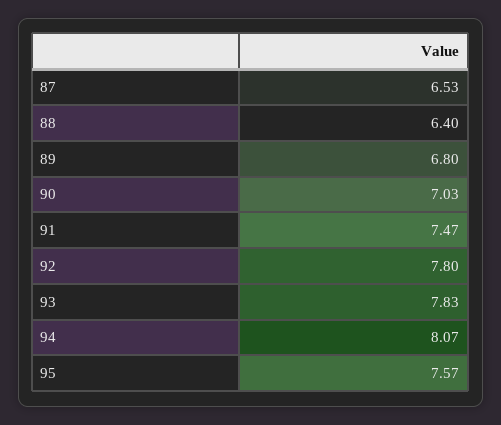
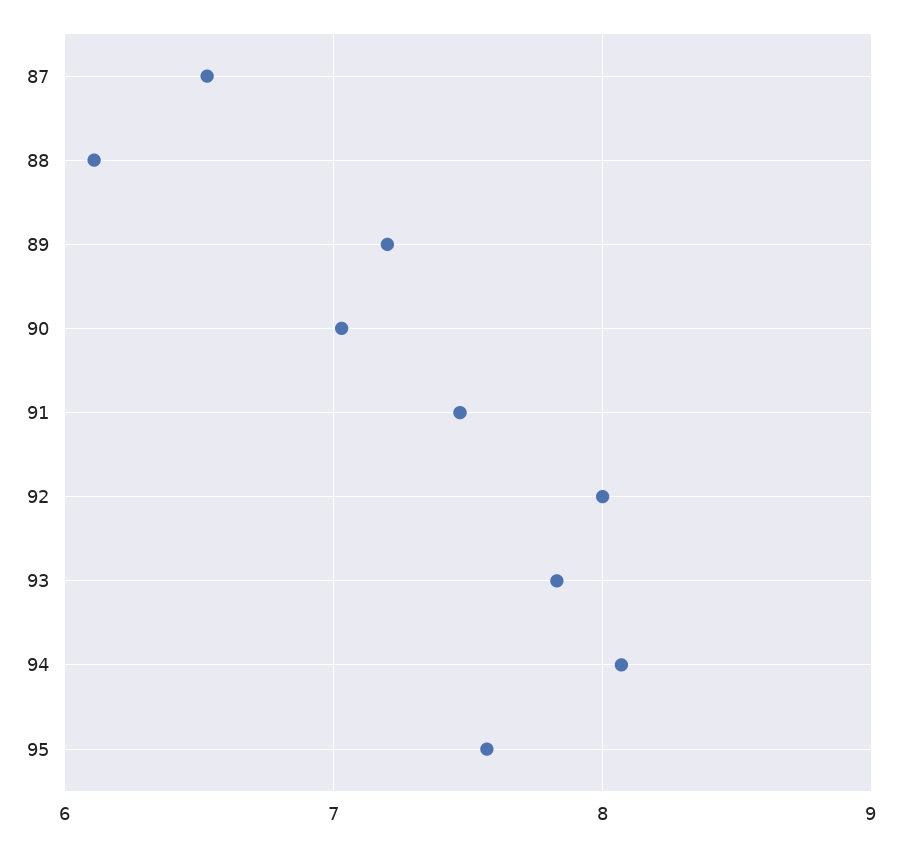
  {
    "87": 6.53,
-   "88": 6.4,
+   "88": 6.1,
-   "89": 6.8,
+   "89": 7.2,
    "90": 7.03,
    "91": 7.47,
-   "92": 7.8,
+   "92": 8,
    "93": 7.83,
    "94": 8.07,
    "95": 7.57
  }

